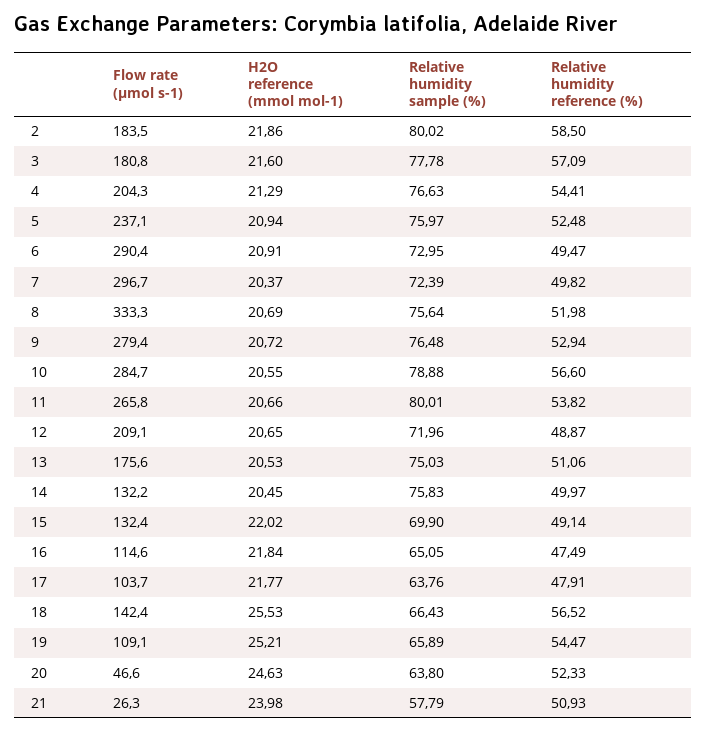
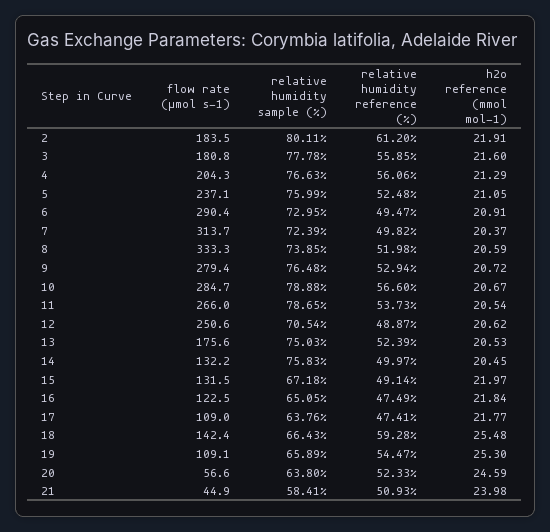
  {
    "Flow rate (µmol s-1)": {
      "2": 183.5,
      "3": 180.8,
      "4": 204.3,
      "5": 237.1,
      "6": 290.4,
-     "7": 296.7,
+     "7": 313.7,
      "8": 333.3,
      "9": 279.4,
      "10": 284.7,
-     "11": 265.8,
+     "11": 266,
-     "12": 209.1,
+     "12": 250.6,
      "13": 175.6,
      "14": 132.2,
-     "15": 132.4,
+     "15": 131.5,
-     "16": 114.6,
+     "16": 122.5,
-     "17": 103.7,
+     "17": 109,
      "18": 142.4,
      "19": 109.1,
-     "20": 46.6,
+     "20": 56.6,
-     "21": 26.3
+     "21": 44.9
    },
    "H2O reference (mmol mol-1)": {
-     "2": 21.86,
+     "2": 21.91,
      "3": 21.6,
      "4": 21.29,
-     "5": 20.94,
+     "5": 21.05,
      "6": 20.91,
      "7": 20.37,
-     "8": 20.69,
+     "8": 20.59,
      "9": 20.72,
-     "10": 20.55,
+     "10": 20.67,
-     "11": 20.66,
+     "11": 20.54,
-     "12": 20.65,
+     "12": 20.62,
      "13": 20.53,
      "14": 20.45,
-     "15": 22.02,
+     "15": 21.97,
      "16": 21.84,
      "17": 21.77,
-     "18": 25.53,
+     "18": 25.48,
-     "19": 25.21,
+     "19": 25.3,
-     "20": 24.63,
+     "20": 24.59,
      "21": 23.98
    },
    "Relative humidity sample (%)": {
-     "2": 80.02,
+     "2": 80.11,
      "3": 77.78,
      "4": 76.63,
-     "5": 75.97,
+     "5": 75.99,
      "6": 72.95,
      "7": 72.39,
-     "8": 75.64,
+     "8": 73.85,
      "9": 76.48,
      "10": 78.88,
-     "11": 80.01,
+     "11": 78.65,
-     "12": 71.96,
+     "12": 70.54,
      "13": 75.03,
      "14": 75.83,
-     "15": 69.9,
+     "15": 67.18,
      "16": 65.05,
      "17": 63.76,
      "18": 66.43,
      "19": 65.89,
      "20": 63.8,
-     "21": 57.79
+     "21": 58.41
    },
    "Relative humidity reference (%)": {
-     "2": 58.5,
+     "2": 61.2,
-     "3": 57.09,
+     "3": 55.85,
-     "4": 54.41,
+     "4": 56.06,
      "5": 52.48,
      "6": 49.47,
      "7": 49.82,
      "8": 51.98,
      "9": 52.94,
      "10": 56.6,
-     "11": 53.82,
+     "11": 53.73,
      "12": 48.87,
-     "13": 51.06,
+     "13": 52.39,
      "14": 49.97,
      "15": 49.14,
      "16": 47.49,
-     "17": 47.91,
+     "17": 47.41,
-     "18": 56.52,
+     "18": 59.28,
      "19": 54.47,
      "20": 52.33,
      "21": 50.93
    }
  }

